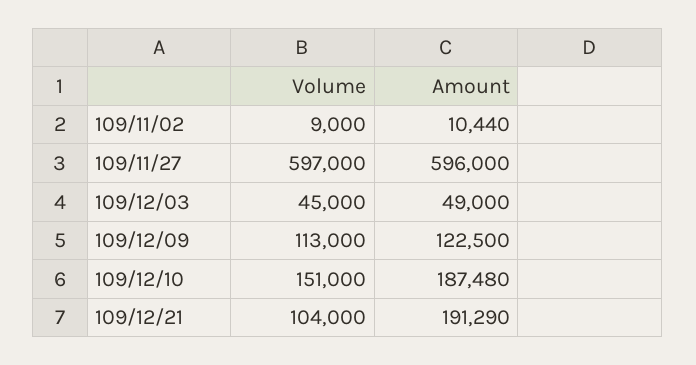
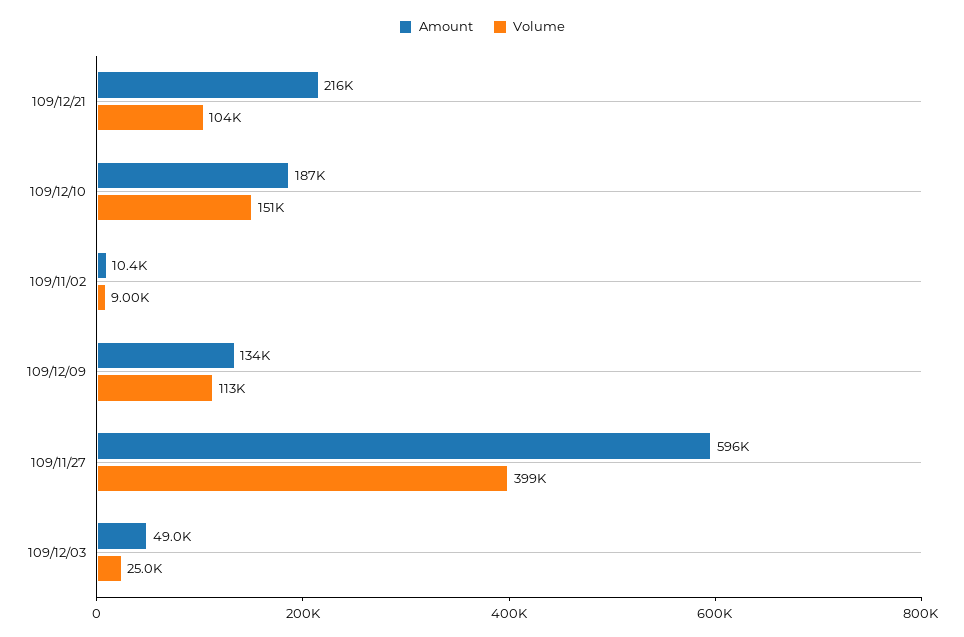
  {
    "Volume": {
      "109/11/02": 9000,
-     "109/11/27": 597000,
+     "109/11/27": 399000,
-     "109/12/03": 45000,
+     "109/12/03": 25000,
      "109/12/09": 113000,
      "109/12/10": 151000,
      "109/12/21": 104000
    },
    "Amount": {
      "109/11/02": 10440,
      "109/11/27": 596000,
      "109/12/03": 49000,
-     "109/12/09": 122500,
+     "109/12/09": 134000,
      "109/12/10": 187480,
-     "109/12/21": 191290
+     "109/12/21": 216000
    }
  }

